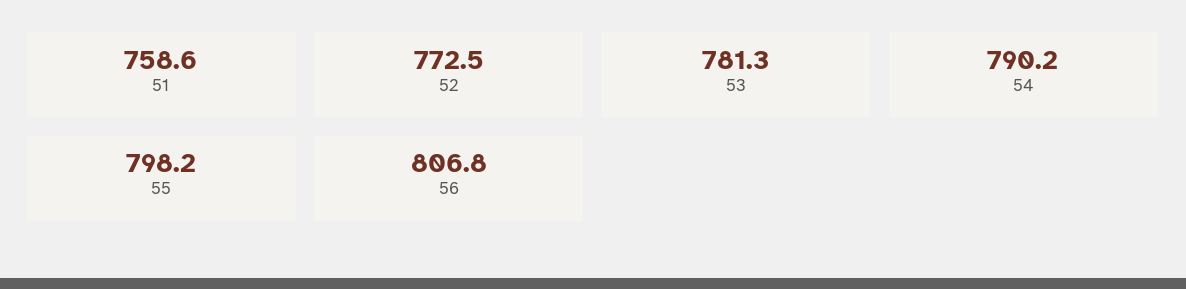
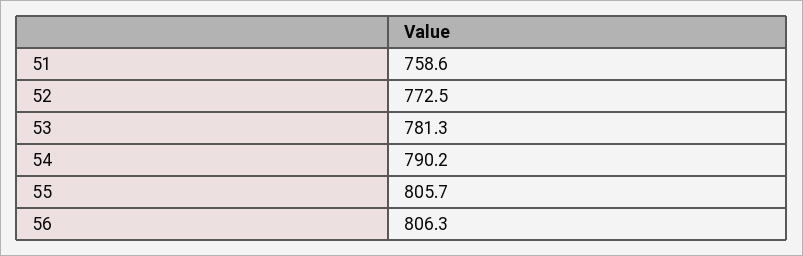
  {
    "51": 758.6,
    "52": 772.5,
    "53": 781.3,
    "54": 790.2,
-   "55": 798.2,
+   "55": 805.7,
-   "56": 806.8
+   "56": 806.3
  }

